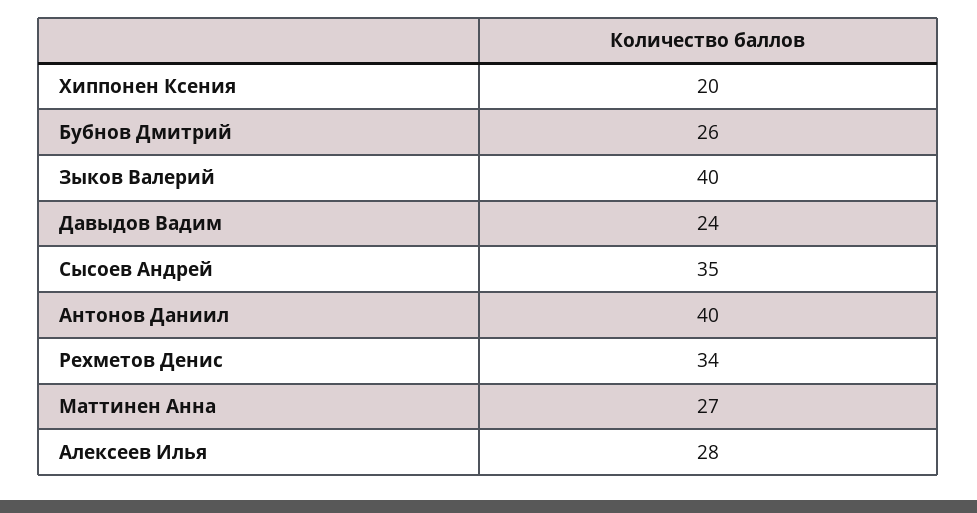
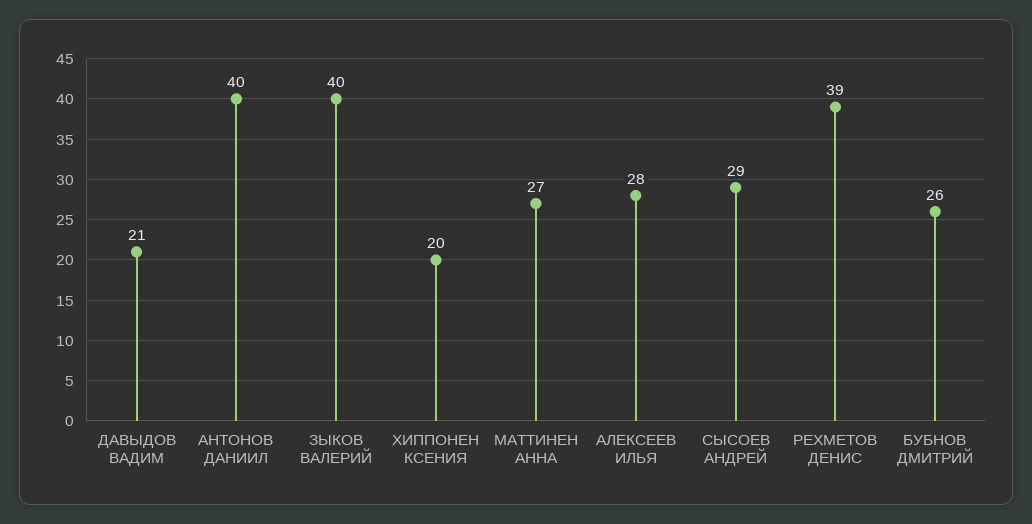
  {
    "Хиппонен Ксения": 20,
    "Бубнов Дмитрий": 26,
    "Зыков Валерий": 40,
-   "Давыдов Вадим": 24,
+   "Давыдов Вадим": 21,
-   "Сысоев Андрей": 35,
+   "Сысоев Андрей": 29,
    "Антонов Даниил": 40,
-   "Рехметов Денис": 34,
+   "Рехметов Денис": 39,
    "Маттинен Анна": 27,
    "Алексеев Илья": 28
  }

